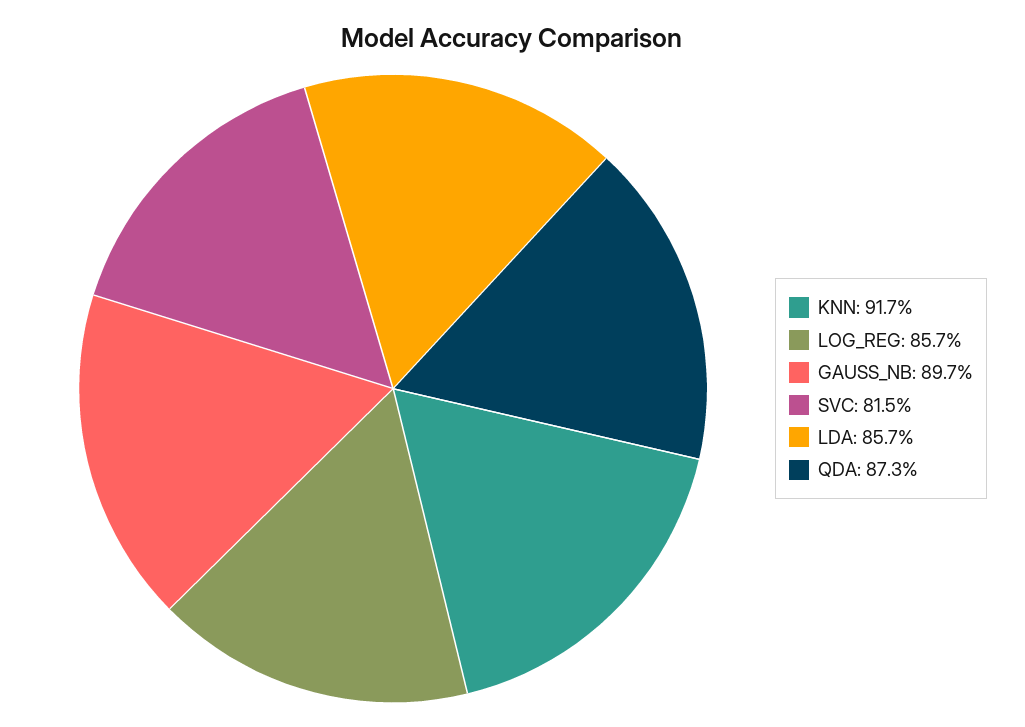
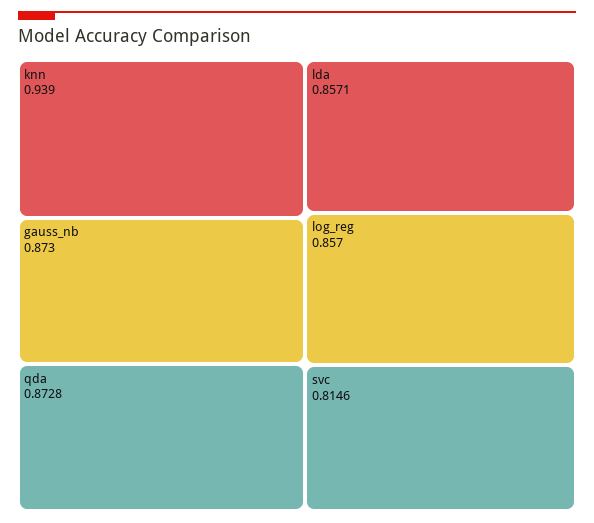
  {
-   "KNN": 0.917,
+   "KNN": 0.939,
    "LOG_REG": 0.857,
-   "GAUSS_NB": 0.897,
+   "GAUSS_NB": 0.873,
    "SVC": 0.8146,
    "LDA": 0.8571,
    "QDA": 0.8728
  }

